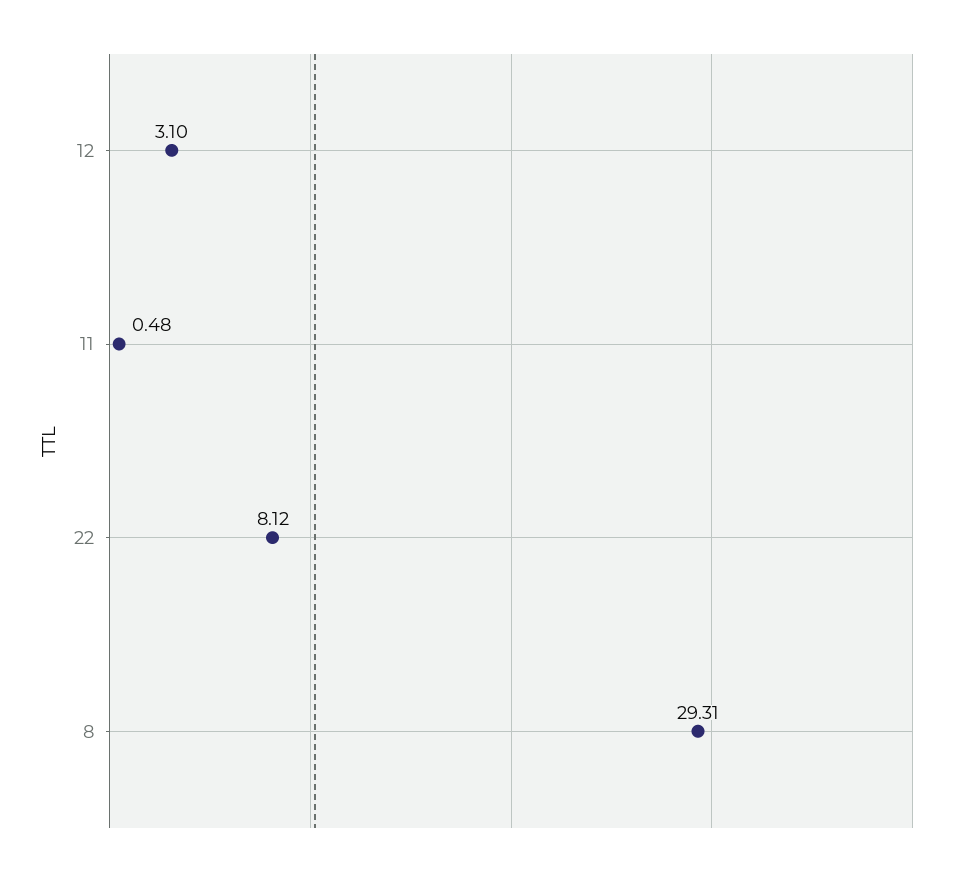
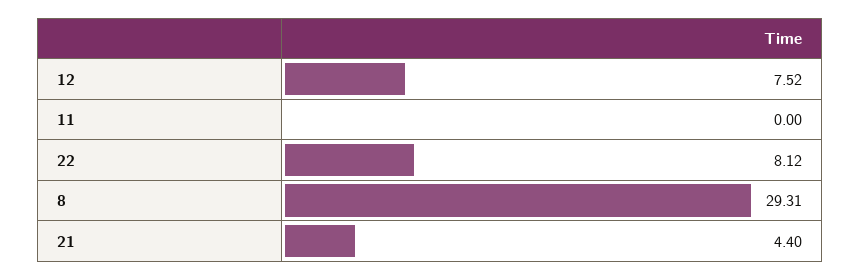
  {
-   "12": 3.1,
+   "12": 7.52,
-   "11": 0.48,
+   "11": 0,
    "22": 8.12,
-   "8": 29.31
+   "8": 29.31,
+   "21": 4.4
  }

